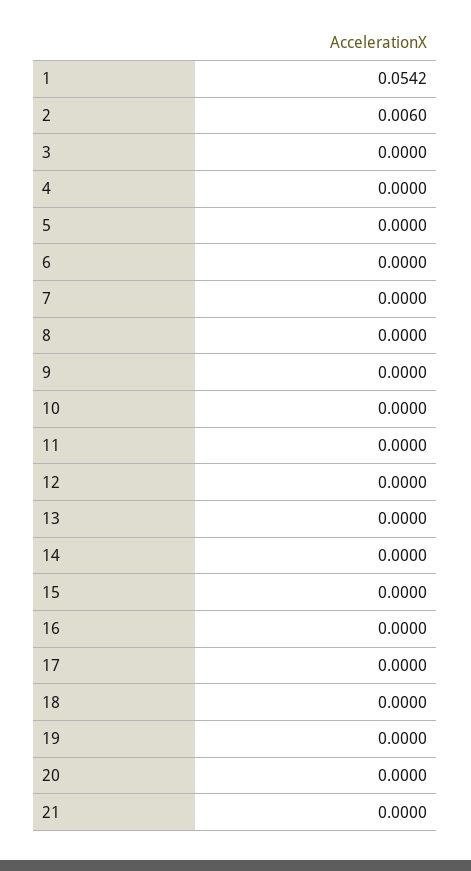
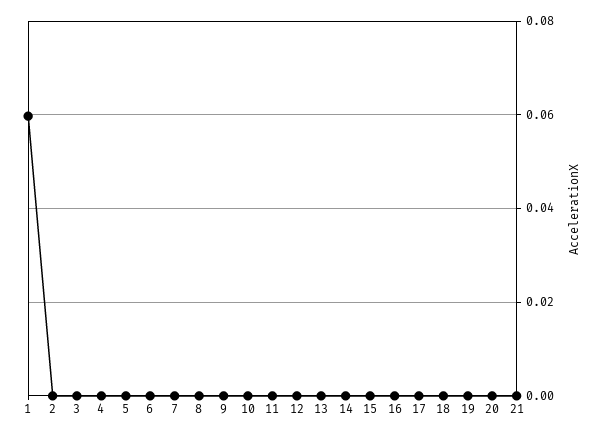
  {
-   "1": 0.0542,
+   "1": 0.06,
-   "2": 0.006,
+   "2": 0,
    "3": 0,
    "4": 0,
    "5": 0,
    "6": 0,
    "7": 0,
    "8": 0,
    "9": 0,
    "10": 0,
    "11": 0,
    "12": 0,
    "13": 0,
    "14": 0,
    "15": 0,
    "16": 0,
    "17": 0,
    "18": 0,
    "19": 0,
    "20": 0,
    "21": 0
  }

